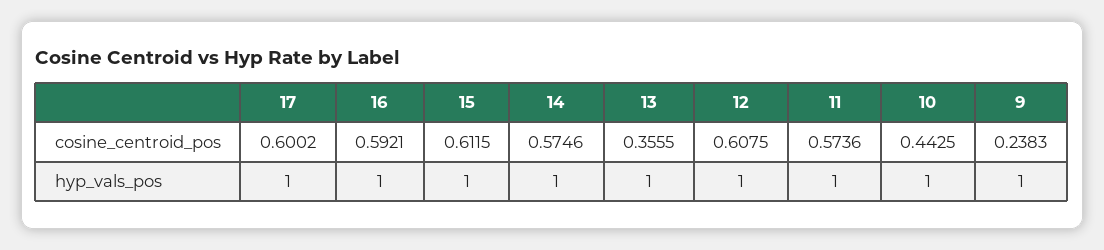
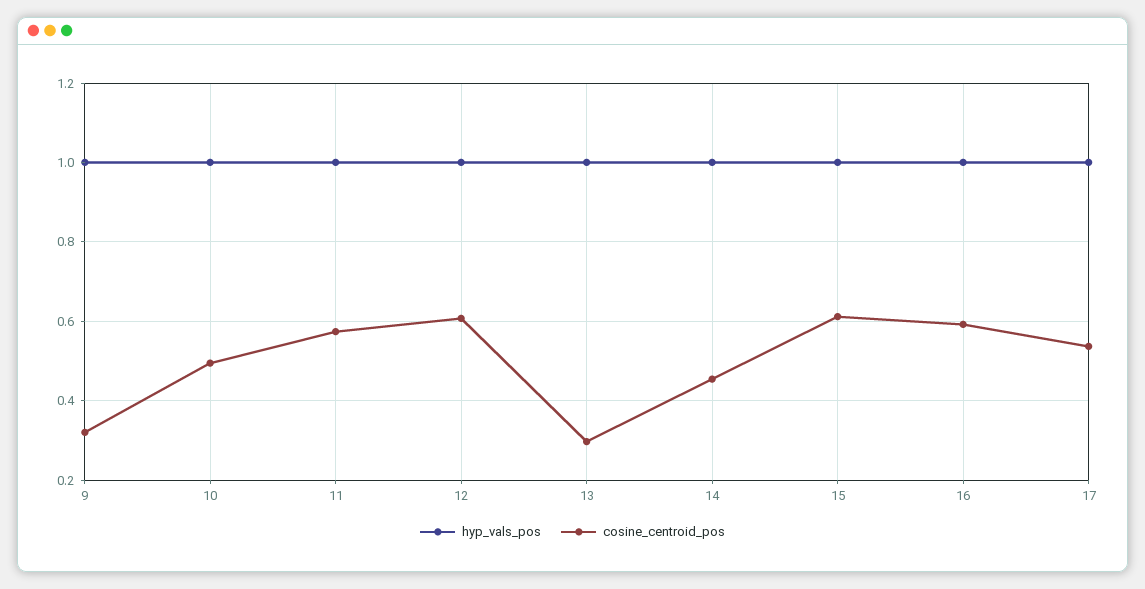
  {
    "cosine_centroid_pos": {
-     "17": 0.6002,
+     "17": 0.54,
      "16": 0.5921,
      "15": 0.6115,
-     "14": 0.5746,
+     "14": 0.46,
-     "13": 0.3555,
+     "13": 0.3,
      "12": 0.6075,
      "11": 0.5736,
-     "10": 0.4425,
+     "10": 0.5,
-     "9": 0.2383
+     "9": 0.32
    },
    "hyp_vals_pos": {
      "17": 1,
      "16": 1,
      "15": 1,
      "14": 1,
      "13": 1,
      "12": 1,
      "11": 1,
      "10": 1,
      "9": 1
    }
  }

